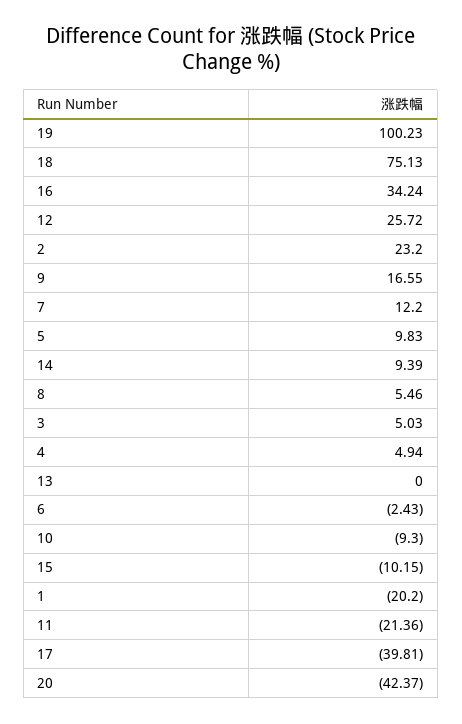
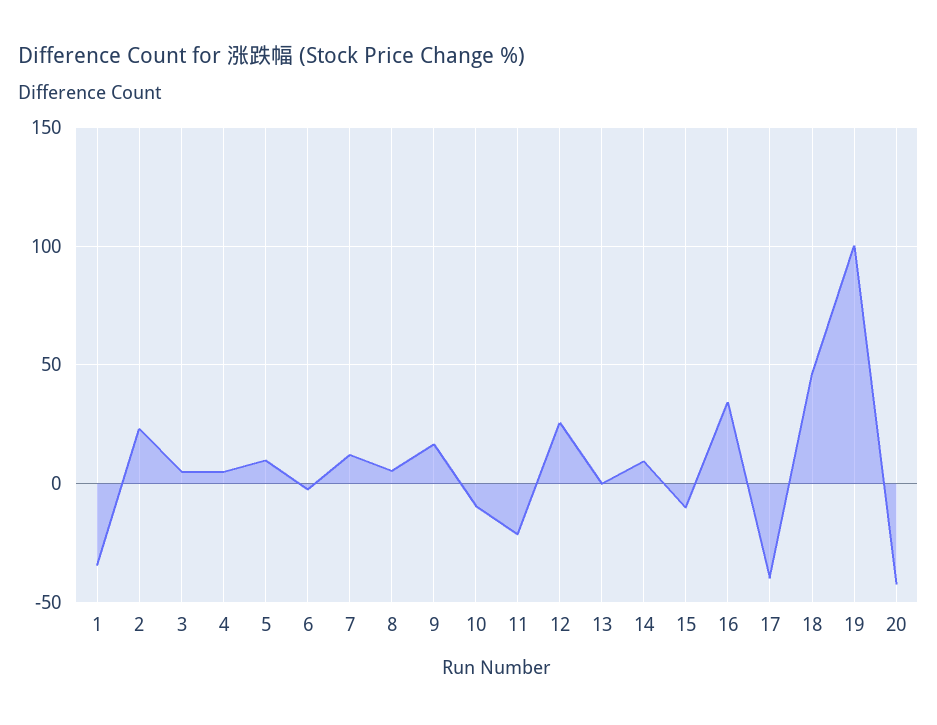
  {
    "19": 100.23,
-   "18": 75.13,
+   "18": 45,
    "16": 34.24,
    "12": 25.72,
    "2": 23.2,
    "9": 16.55,
    "7": 12.2,
    "5": 9.83,
    "14": 9.39,
    "8": 5.46,
    "3": 5.03,
    "4": 4.94,
    "13": 0,
    "6": -2.43,
    "10": -9.3,
    "15": -10.15,
-   "1": -20.2,
+   "1": -35,
    "11": -21.36,
    "17": -39.81,
    "20": -42.37
  }

